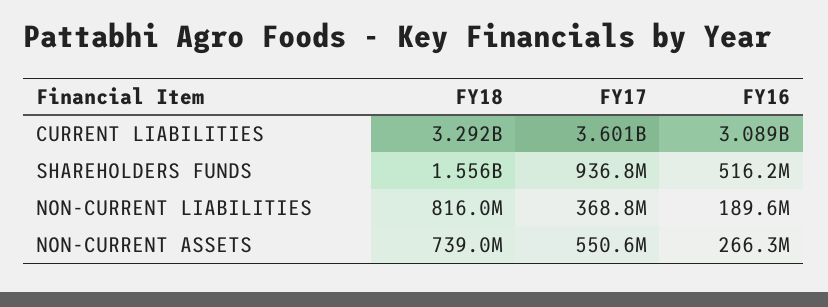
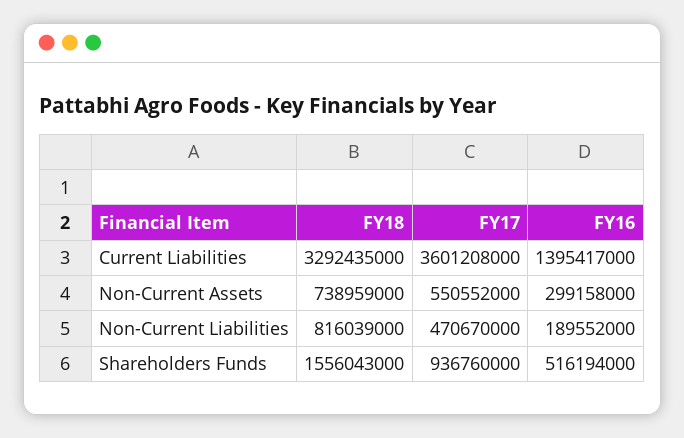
  {
    "FY18": {
      "CURRENT LIABILITIES": 3292435000,
      "SHAREHOLDERS FUNDS": 1556043000,
      "NON-CURRENT LIABILITIES": 816039000,
      "NON-CURRENT ASSETS": 738959000
    },
    "FY17": {
      "CURRENT LIABILITIES": 3601208000,
      "SHAREHOLDERS FUNDS": 936760000,
-     "NON-CURRENT LIABILITIES": 368800000,
+     "NON-CURRENT LIABILITIES": 470670000,
      "NON-CURRENT ASSETS": 550552000
    },
    "FY16": {
-     "CURRENT LIABILITIES": 3089000000,
+     "CURRENT LIABILITIES": 1395417000,
      "SHAREHOLDERS FUNDS": 516194000,
      "NON-CURRENT LIABILITIES": 189552000,
-     "NON-CURRENT ASSETS": 266300000
+     "NON-CURRENT ASSETS": 299158000
    }
  }

